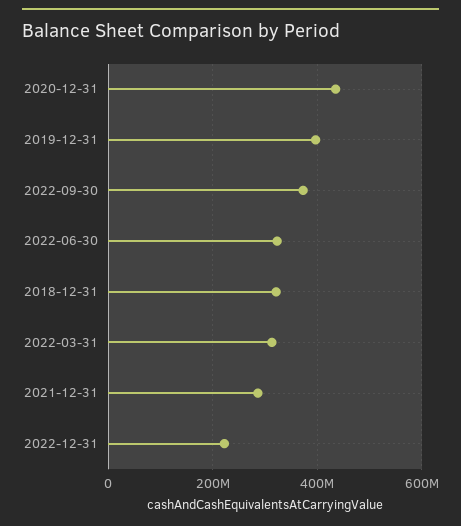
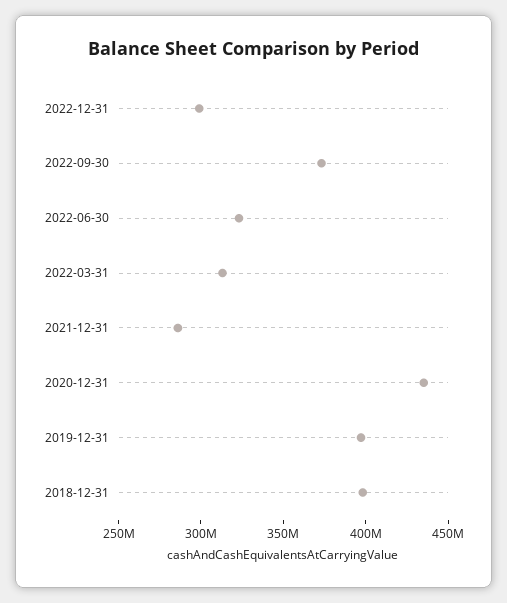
  {
    "2020-12-31": 440000000,
    "2019-12-31": 400000000,
    "2022-09-30": 370000000,
    "2022-06-30": 320000000,
-   "2018-12-31": 320000000,
+   "2018-12-31": 400000000,
    "2022-03-31": 310000000,
    "2021-12-31": 290000000,
-   "2022-12-31": 220000000
+   "2022-12-31": 300000000
  }

